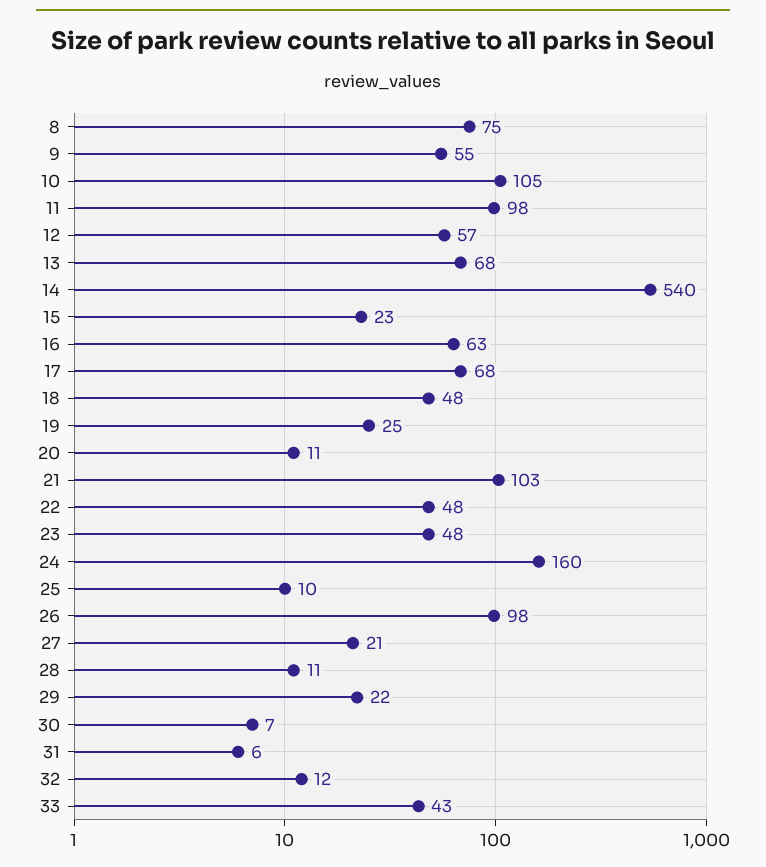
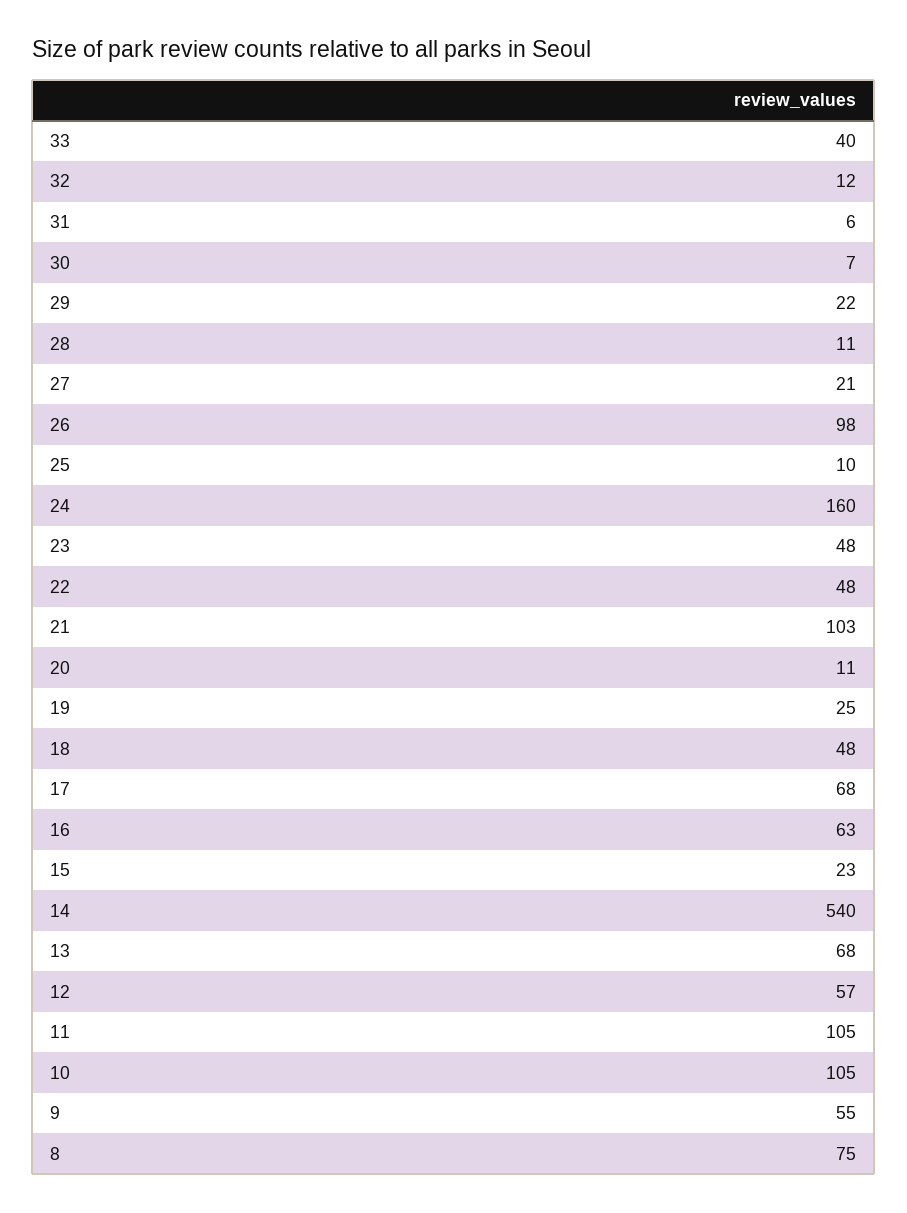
  {
    "8": 75,
    "9": 55,
    "10": 105,
-   "11": 98,
+   "11": 105,
    "12": 57,
    "13": 68,
    "14": 540,
    "15": 23,
    "16": 63,
    "17": 68,
    "18": 48,
    "19": 25,
    "20": 11,
    "21": 103,
    "22": 48,
    "23": 48,
    "24": 160,
    "25": 10,
    "26": 98,
    "27": 21,
    "28": 11,
    "29": 22,
    "30": 7,
    "31": 6,
    "32": 12,
-   "33": 43
+   "33": 40
  }

